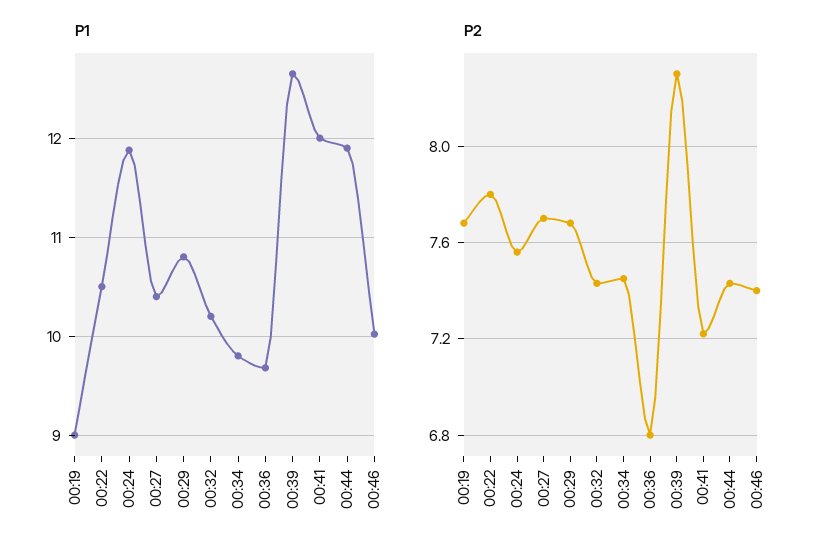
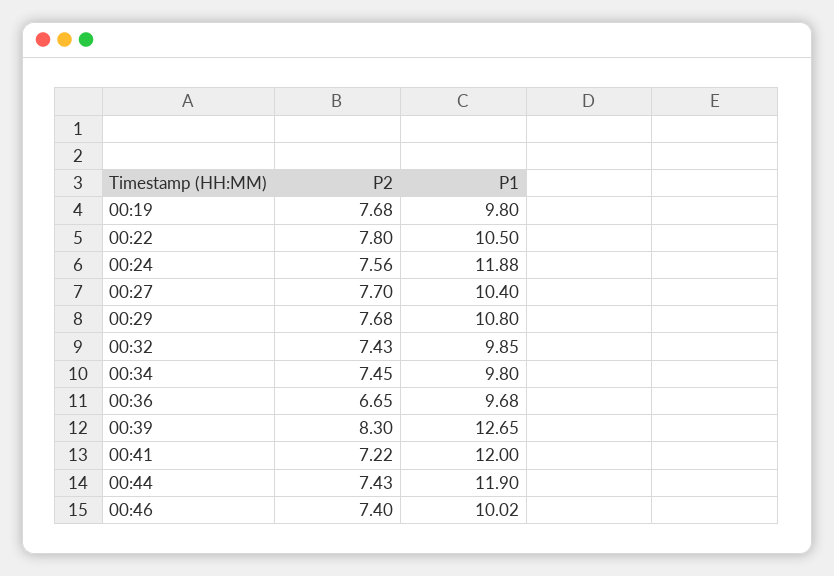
  {
    "P1": {
-     "00:19": 9,
+     "00:19": 9.8,
      "00:22": 10.5,
      "00:24": 11.88,
      "00:27": 10.4,
      "00:29": 10.8,
-     "00:32": 10.2,
+     "00:32": 9.85,
      "00:34": 9.8,
      "00:36": 9.68,
      "00:39": 12.65,
      "00:41": 12,
      "00:44": 11.9,
      "00:46": 10.02
    },
    "P2": {
      "00:19": 7.68,
      "00:22": 7.8,
      "00:24": 7.56,
      "00:27": 7.7,
      "00:29": 7.68,
      "00:32": 7.43,
      "00:34": 7.45,
-     "00:36": 6.8,
+     "00:36": 6.65,
      "00:39": 8.3,
      "00:41": 7.22,
      "00:44": 7.43,
      "00:46": 7.4
    }
  }

